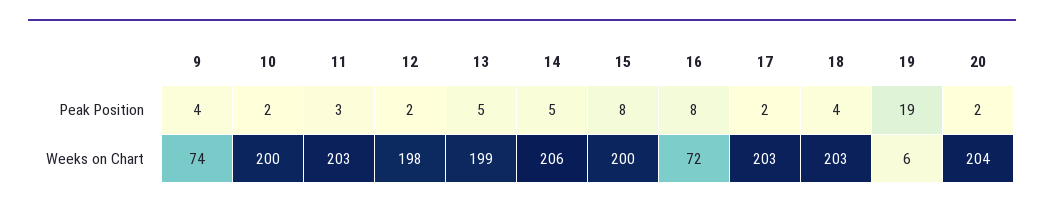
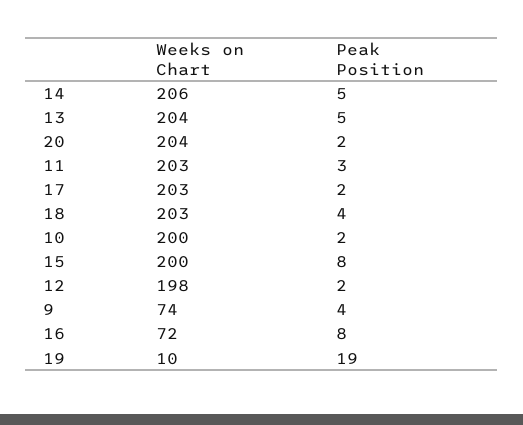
  {
    "9": {
      "Peak Position": 4,
      "Weeks on Chart": 74
    },
    "10": {
      "Peak Position": 2,
      "Weeks on Chart": 200
    },
    "11": {
      "Peak Position": 3,
      "Weeks on Chart": 203
    },
    "12": {
      "Peak Position": 2,
      "Weeks on Chart": 198
    },
    "13": {
      "Peak Position": 5,
-     "Weeks on Chart": 199
+     "Weeks on Chart": 204
    },
    "14": {
      "Peak Position": 5,
      "Weeks on Chart": 206
    },
    "15": {
      "Peak Position": 8,
      "Weeks on Chart": 200
    },
    "16": {
      "Peak Position": 8,
      "Weeks on Chart": 72
    },
    "17": {
      "Peak Position": 2,
      "Weeks on Chart": 203
    },
    "18": {
      "Peak Position": 4,
      "Weeks on Chart": 203
    },
    "19": {
      "Peak Position": 19,
-     "Weeks on Chart": 6
+     "Weeks on Chart": 10
    },
    "20": {
      "Peak Position": 2,
      "Weeks on Chart": 204
    }
  }

